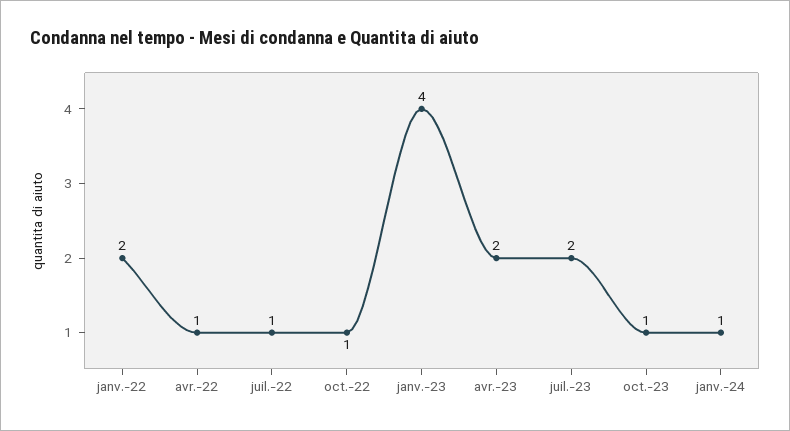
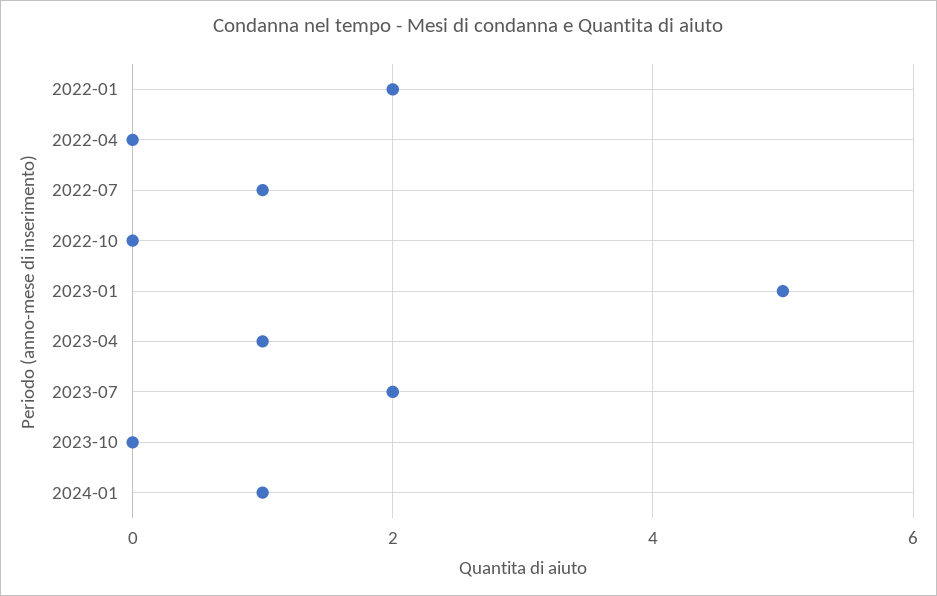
  {
    "janv.-22": 2,
-   "avr.-22": 1,
+   "avr.-22": 0,
    "juil.-22": 1,
-   "oct.-22": 1,
+   "oct.-22": 0,
-   "janv.-23": 4,
+   "janv.-23": 5,
-   "avr.-23": 2,
+   "avr.-23": 1,
    "juil.-23": 2,
-   "oct.-23": 1,
+   "oct.-23": 0,
    "janv.-24": 1
  }

